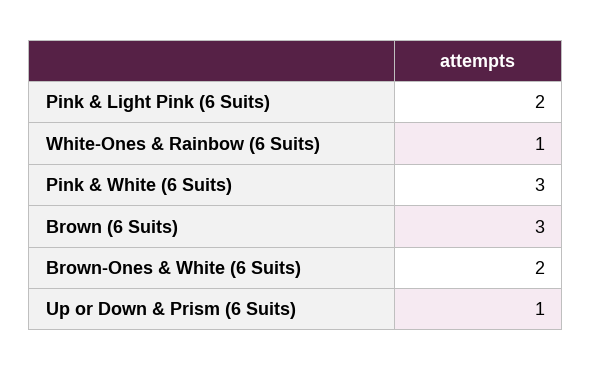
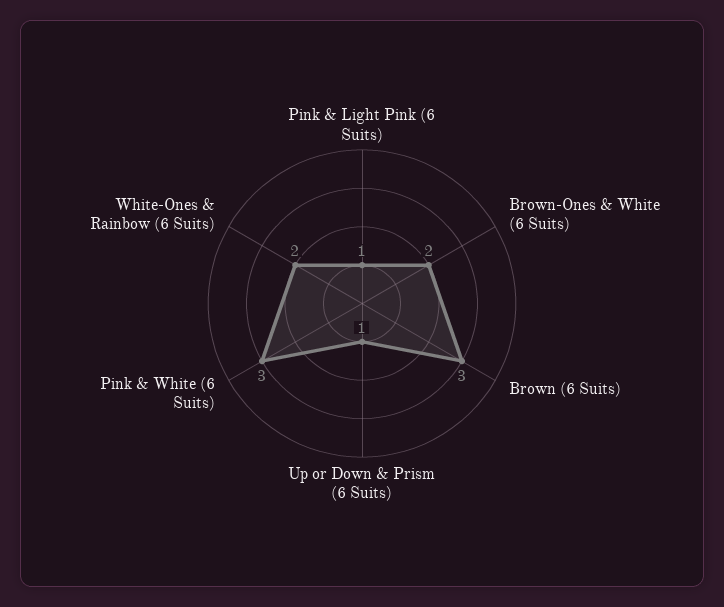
  {
-   "Pink & Light Pink (6 Suits)": 2,
+   "Pink & Light Pink (6 Suits)": 1,
-   "White-Ones & Rainbow (6 Suits)": 1,
+   "White-Ones & Rainbow (6 Suits)": 2,
    "Pink & White (6 Suits)": 3,
    "Brown (6 Suits)": 3,
    "Brown-Ones & White (6 Suits)": 2,
    "Up or Down & Prism (6 Suits)": 1
  }

